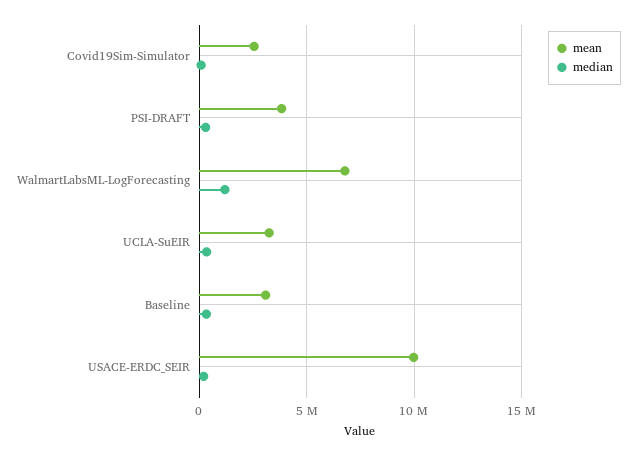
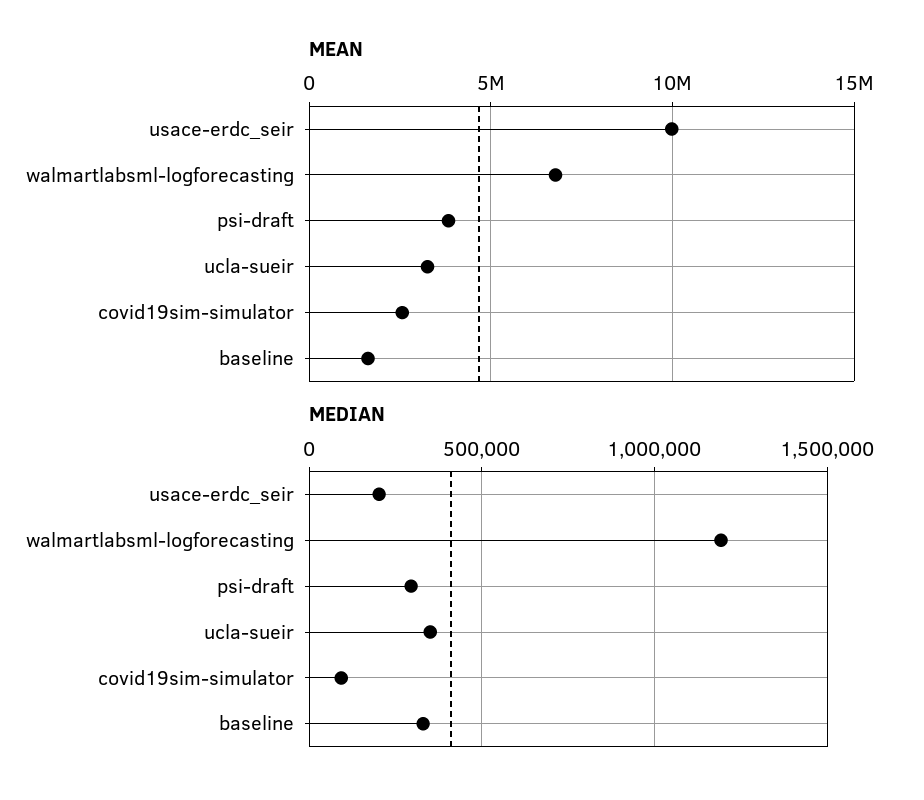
  {
    "mean": {
      "Covid19Sim-Simulator": 2500000,
      "PSI-DRAFT": 4000000,
      "WalmartLabsML-LogForecasting": 7000000,
      "UCLA-SuEIR": 3500000,
-     "Baseline": 3000000,
+     "Baseline": 1500000,
      "USACE-ERDC_SEIR": 10000000
    },
    "median": {
      "Covid19Sim-Simulator": 100000,
      "PSI-DRAFT": 300000,
      "WalmartLabsML-LogForecasting": 1200000,
      "UCLA-SuEIR": 350000,
      "Baseline": 350000,
      "USACE-ERDC_SEIR": 200000
    }
  }

